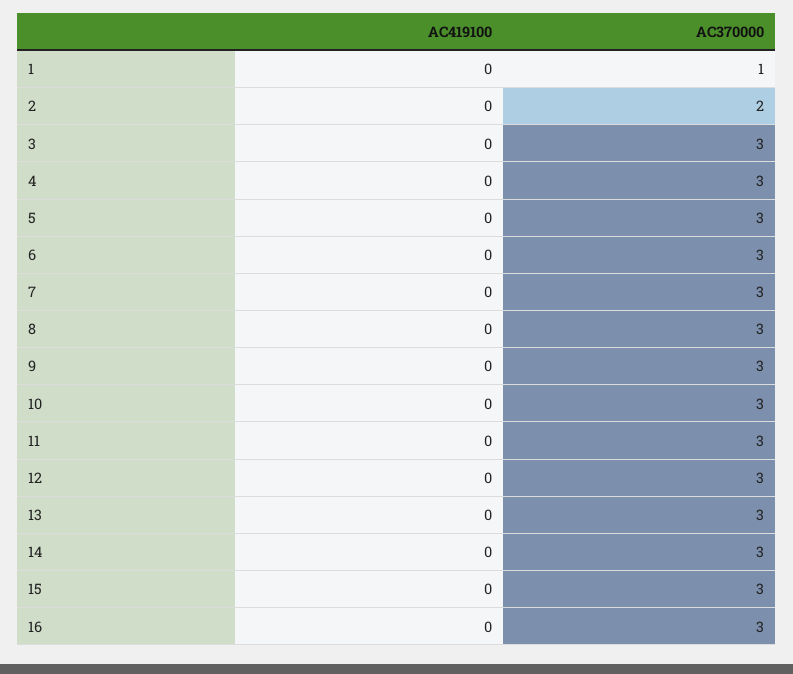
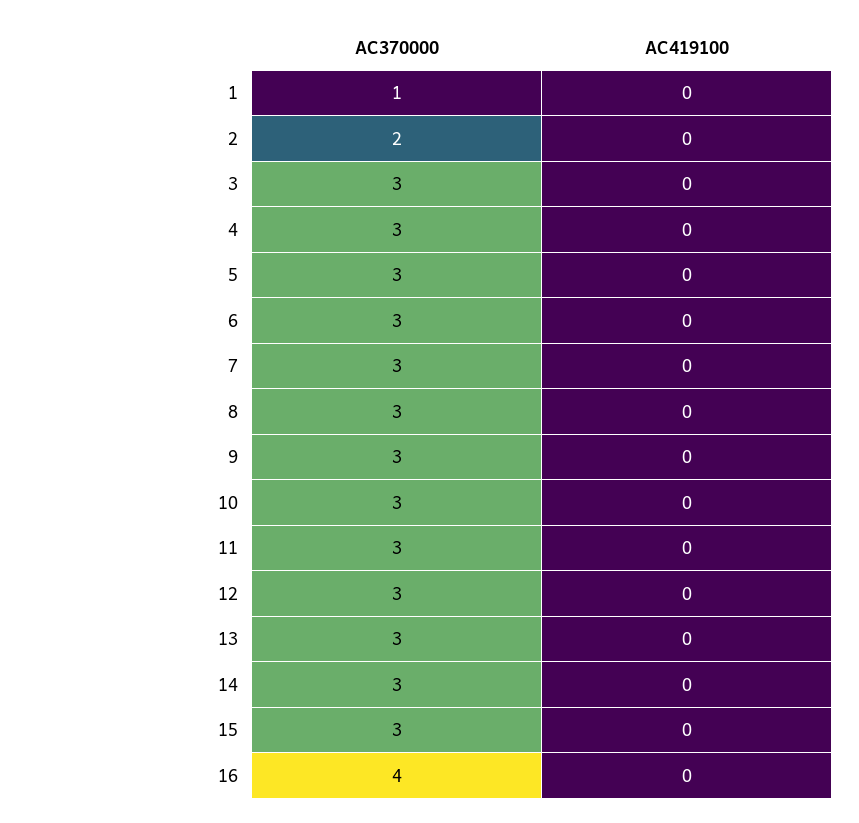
  {
    "AC419100": {
      "1": 0,
      "2": 0,
      "3": 0,
      "4": 0,
      "5": 0,
      "6": 0,
      "7": 0,
      "8": 0,
      "9": 0,
      "10": 0,
      "11": 0,
      "12": 0,
      "13": 0,
      "14": 0,
      "15": 0,
      "16": 0
    },
    "AC370000": {
      "1": 1,
      "2": 2,
      "3": 3,
      "4": 3,
      "5": 3,
      "6": 3,
      "7": 3,
      "8": 3,
      "9": 3,
      "10": 3,
      "11": 3,
      "12": 3,
      "13": 3,
      "14": 3,
      "15": 3,
-     "16": 3
+     "16": 4
    }
  }

